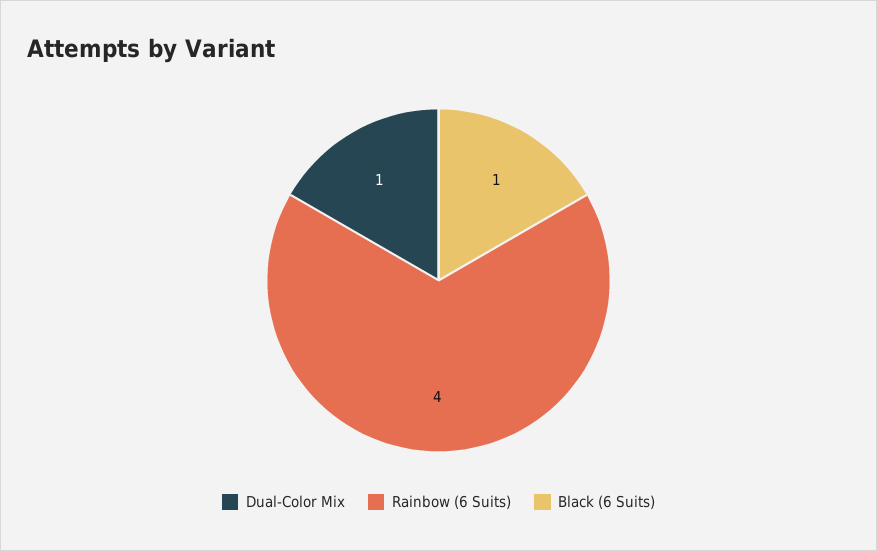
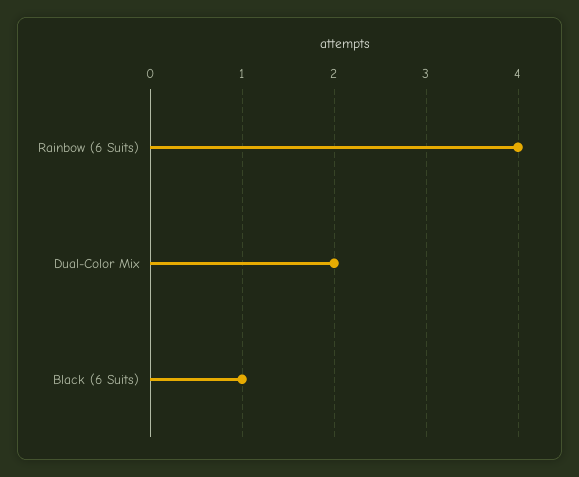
  {
-   "Dual-Color Mix": 1,
+   "Dual-Color Mix": 2,
    "Rainbow (6 Suits)": 4,
    "Black (6 Suits)": 1
  }

